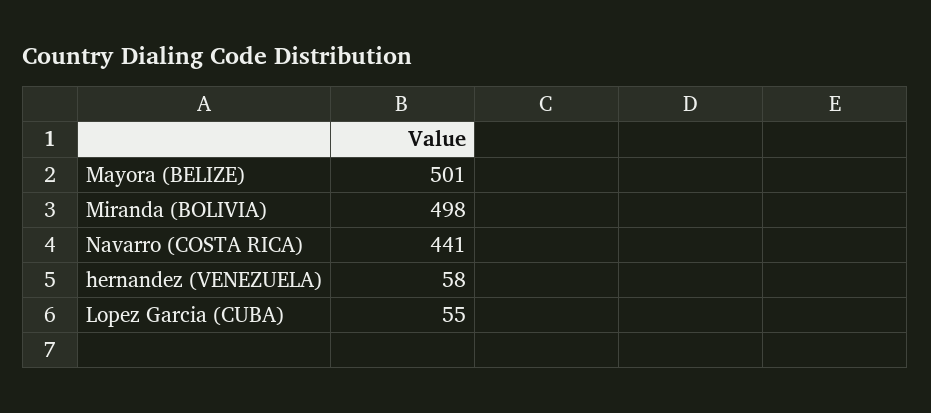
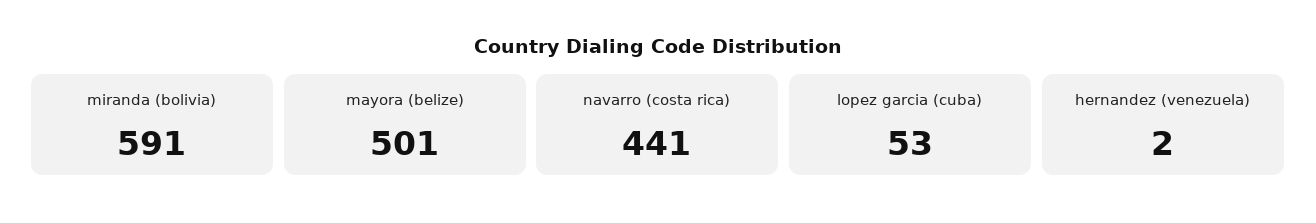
  {
    "Mayora (BELIZE)": 501,
-   "Miranda (BOLIVIA)": 498,
+   "Miranda (BOLIVIA)": 591,
    "Navarro (COSTA RICA)": 441,
-   "hernandez (VENEZUELA)": 58,
+   "hernandez (VENEZUELA)": 2,
-   "Lopez Garcia (CUBA)": 55
+   "Lopez Garcia (CUBA)": 53
  }

